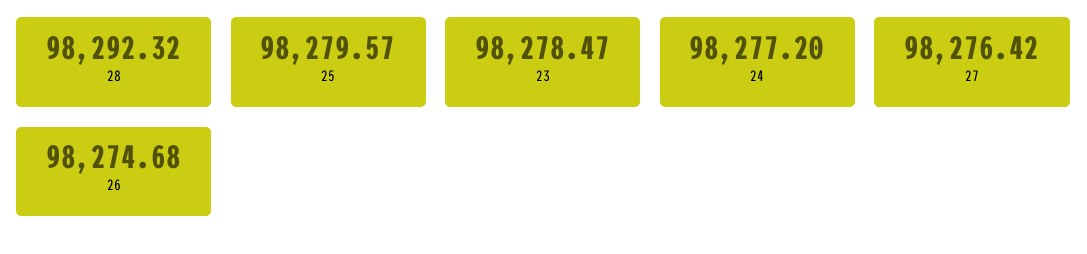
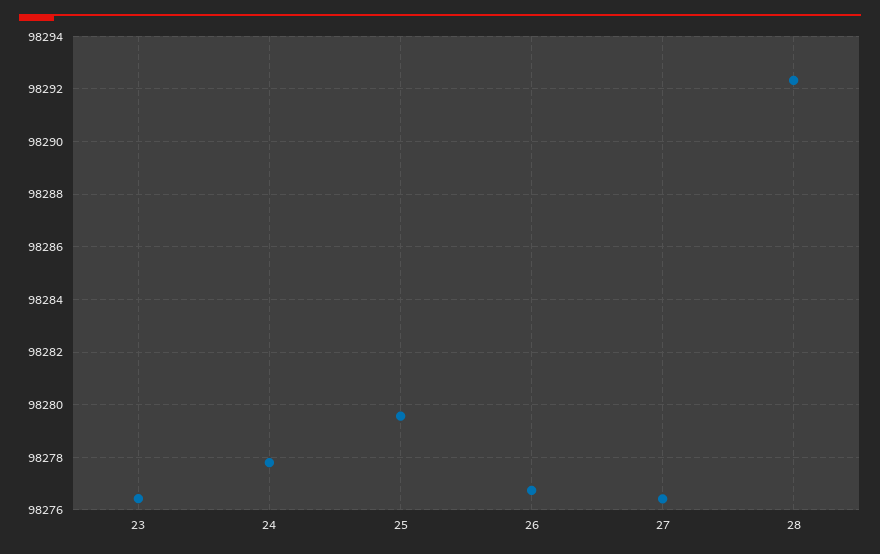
  {
    "28": 98292.32,
    "25": 98279.57,
-   "23": 98278.47,
+   "23": 98276.5,
-   "24": 98277.2,
+   "24": 98277.75,
    "27": 98276.42,
-   "26": 98274.68
+   "26": 98276.75
  }

